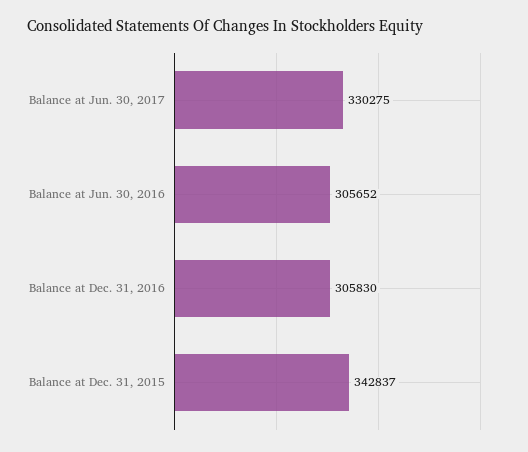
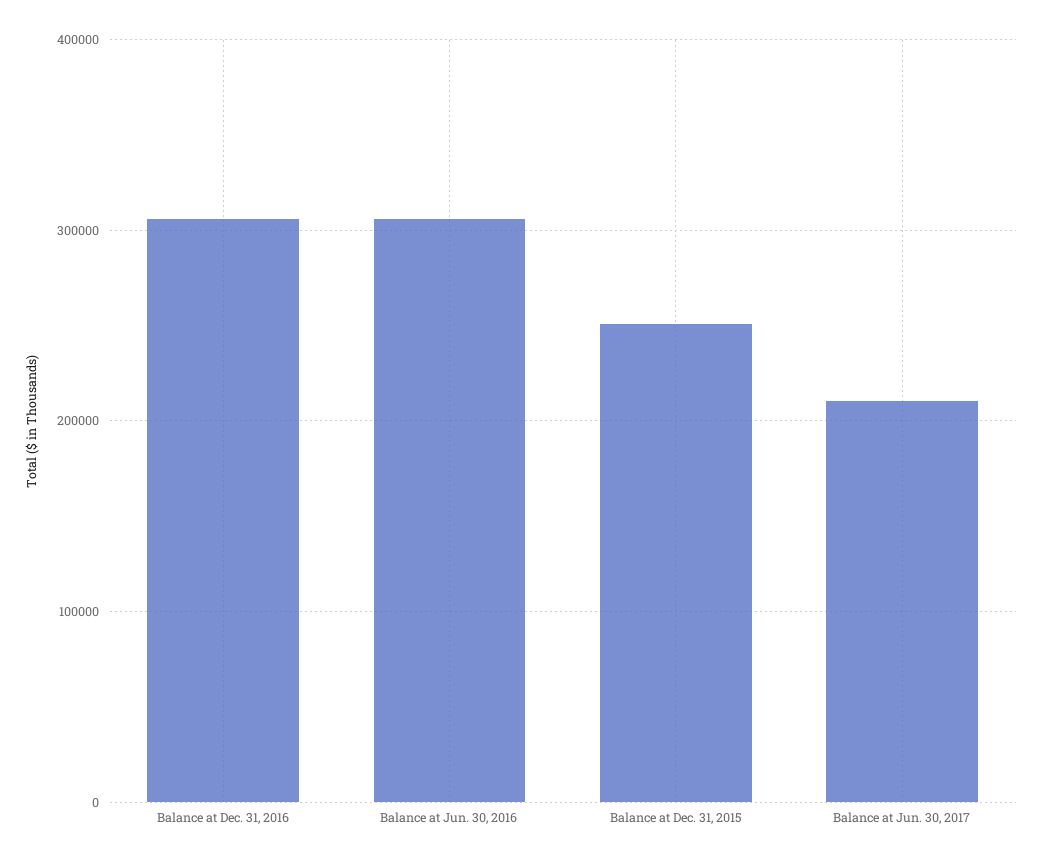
  {
-   "Balance at Jun. 30, 2017": 330275,
+   "Balance at Jun. 30, 2017": 210000,
    "Balance at Jun. 30, 2016": 305652,
    "Balance at Dec. 31, 2016": 305830,
-   "Balance at Dec. 31, 2015": 342837
+   "Balance at Dec. 31, 2015": 250000
  }

